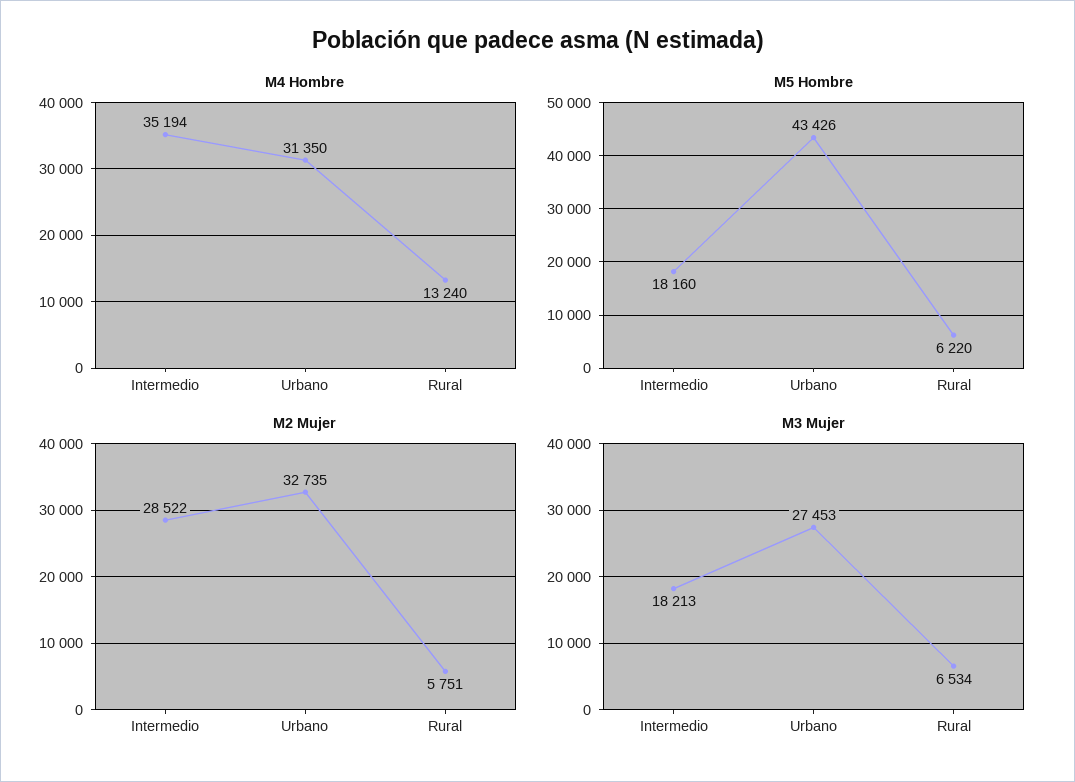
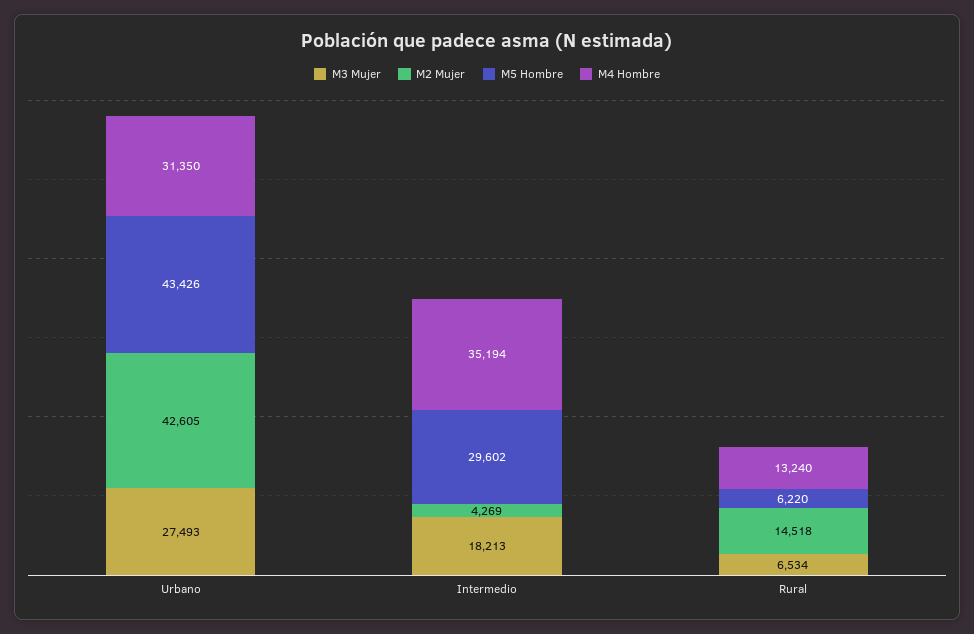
  {
    "M4 Hombre": {
      "Intermedio": 35194,
      "Urbano": 31350,
      "Rural": 13240
    },
    "M5 Hombre": {
-     "Intermedio": 18160,
+     "Intermedio": 29602,
      "Urbano": 43426,
      "Rural": 6220
    },
    "M2 Mujer": {
-     "Intermedio": 28522,
+     "Intermedio": 4269,
-     "Urbano": 32735,
+     "Urbano": 42605,
-     "Rural": 5751
+     "Rural": 14518
    },
    "M3 Mujer": {
      "Intermedio": 18213,
-     "Urbano": 27453,
+     "Urbano": 27493,
      "Rural": 6534
    }
  }

